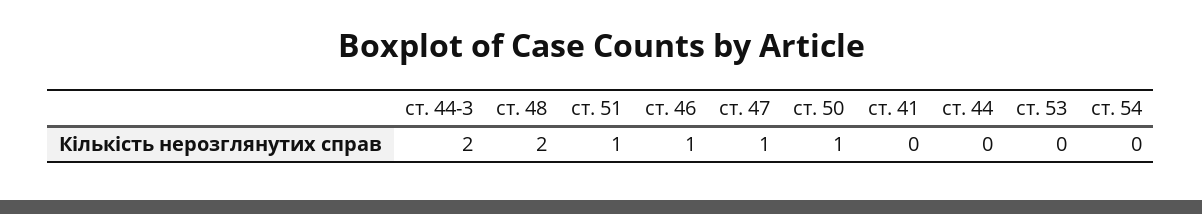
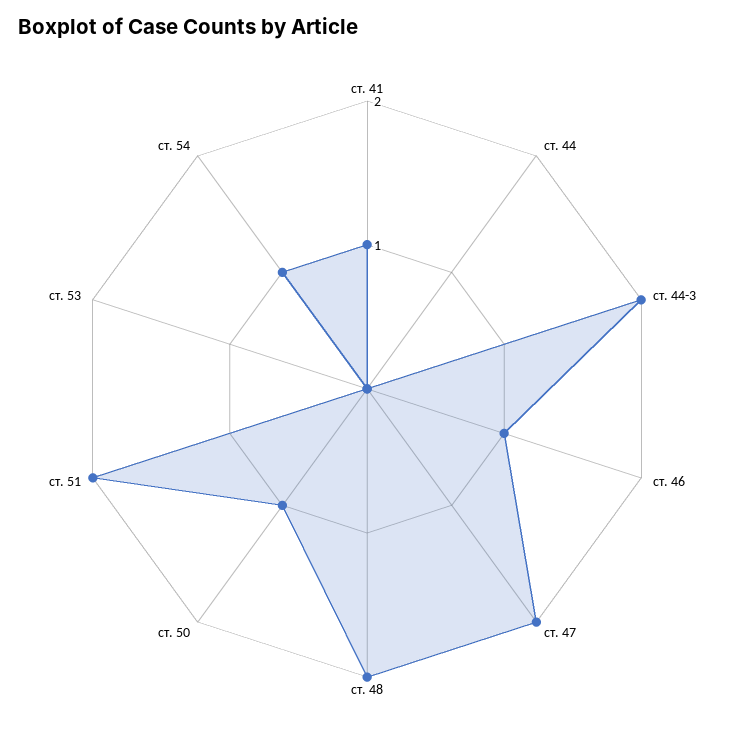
  {
    "ст. 44-3": 2,
    "ст. 48": 2,
-   "ст. 51": 1,
+   "ст. 51": 2,
    "ст. 46": 1,
-   "ст. 47": 1,
+   "ст. 47": 2,
    "ст. 50": 1,
-   "ст. 41": 0,
+   "ст. 41": 1,
    "ст. 44": 0,
    "ст. 53": 0,
-   "ст. 54": 0
+   "ст. 54": 1
  }

